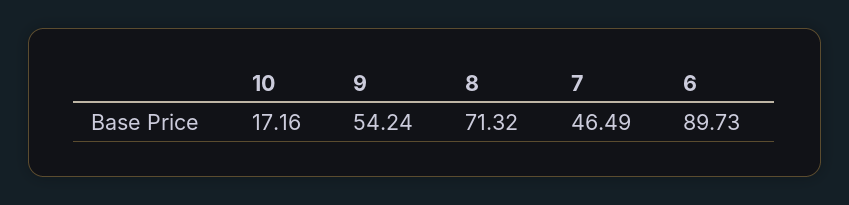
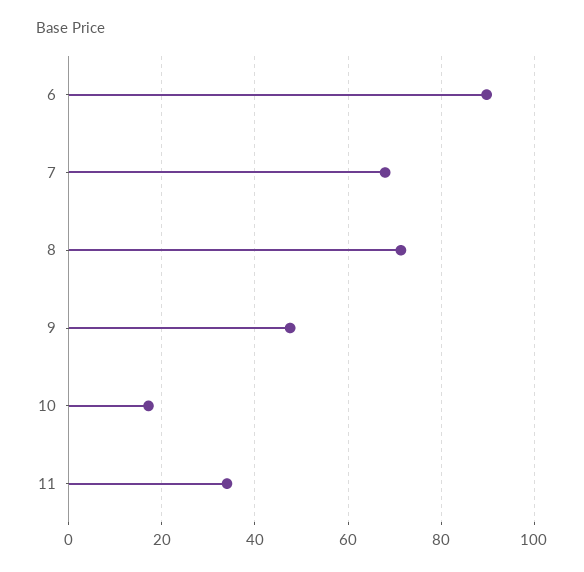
  {
    "10": 17.16,
-   "9": 54.24,
+   "9": 48,
    "8": 71.32,
-   "7": 46.49,
+   "7": 68,
-   "6": 89.73
+   "6": 89.73,
+   "11": 34
  }

